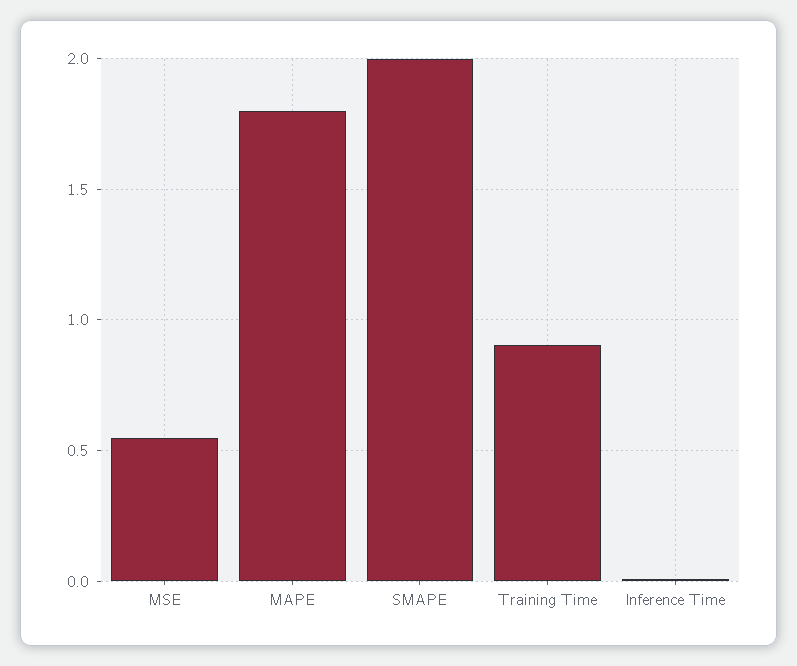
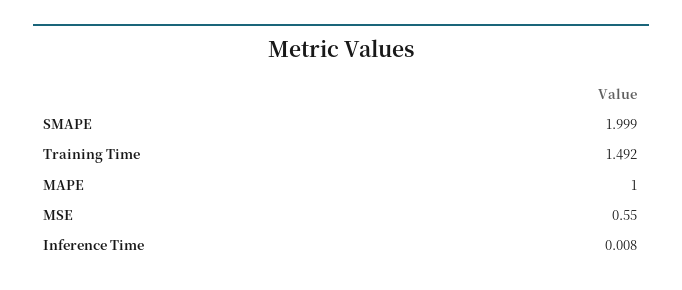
  {
    "MSE": 0.55,
-   "MAPE": 1.8,
+   "MAPE": 1,
    "SMAPE": 1.999,
-   "Training Time": 0.9,
+   "Training Time": 1.492,
    "Inference Time": 0.008
  }

